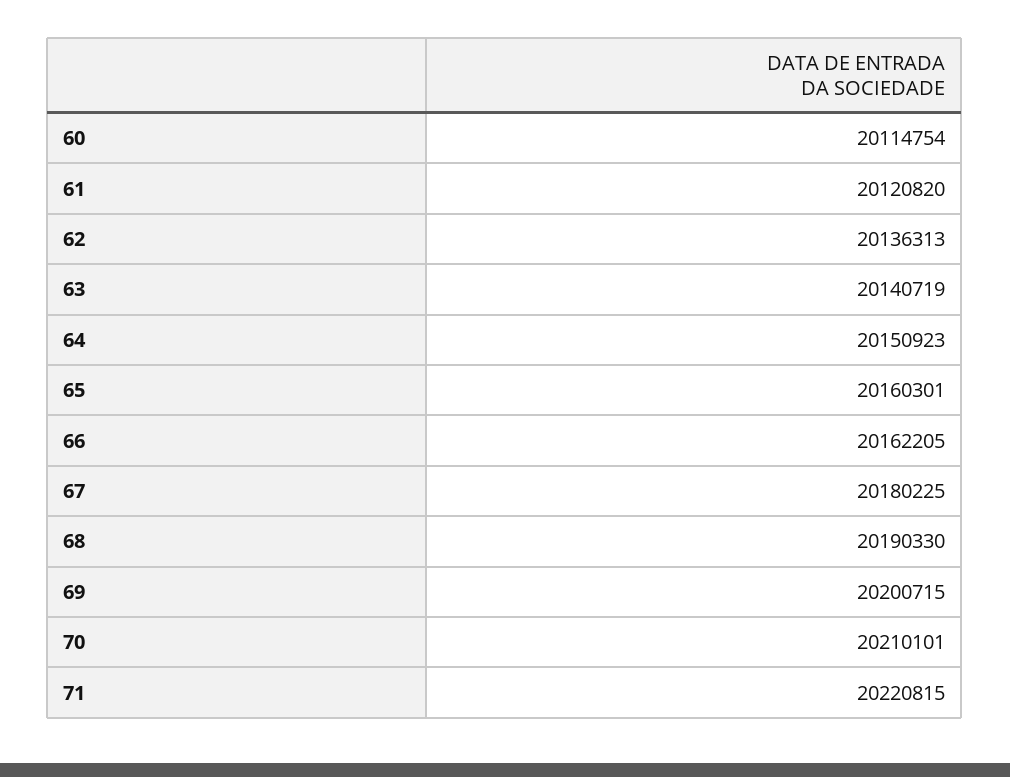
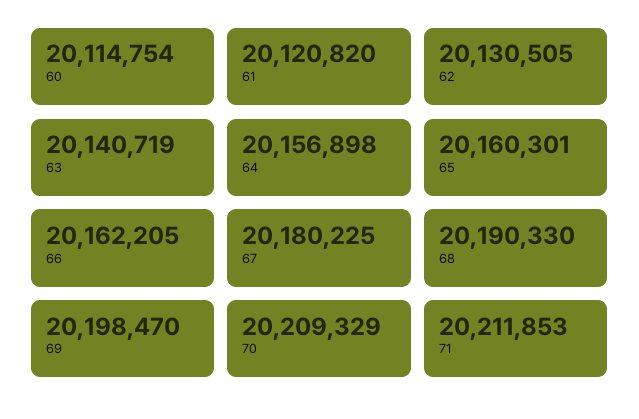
  {
    "60": 20114754,
    "61": 20120820,
-   "62": 20136313,
+   "62": 20130505,
    "63": 20140719,
-   "64": 20150923,
+   "64": 20156898,
    "65": 20160301,
    "66": 20162205,
    "67": 20180225,
    "68": 20190330,
-   "69": 20200715,
+   "69": 20198470,
-   "70": 20210101,
+   "70": 20209329,
-   "71": 20220815
+   "71": 20211853
  }

